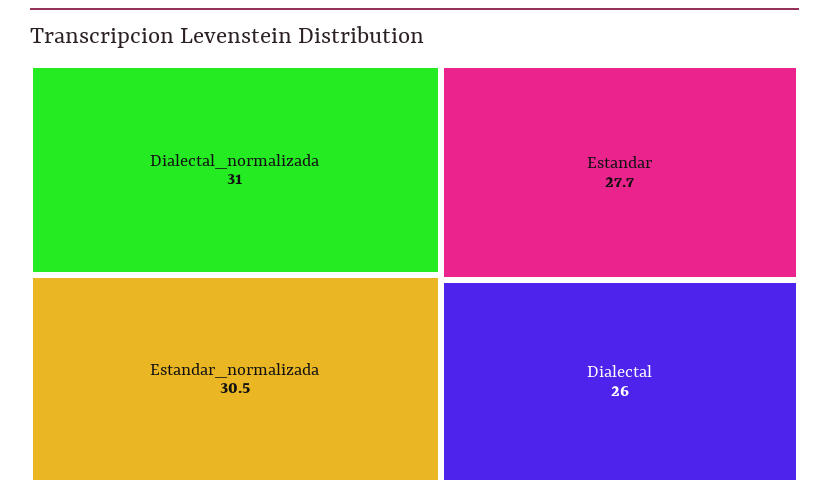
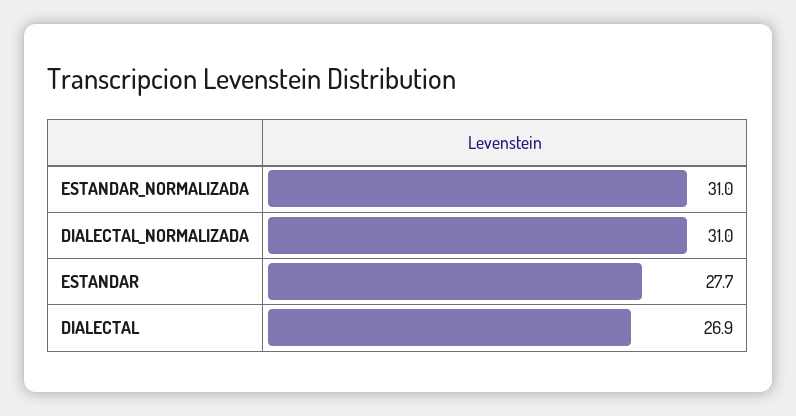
  {
    "Dialectal_normalizada": 31,
-   "Estandar_normalizada": 30.5,
+   "Estandar_normalizada": 31,
    "Estandar": 27.7,
-   "Dialectal": 26
+   "Dialectal": 26.9
  }

